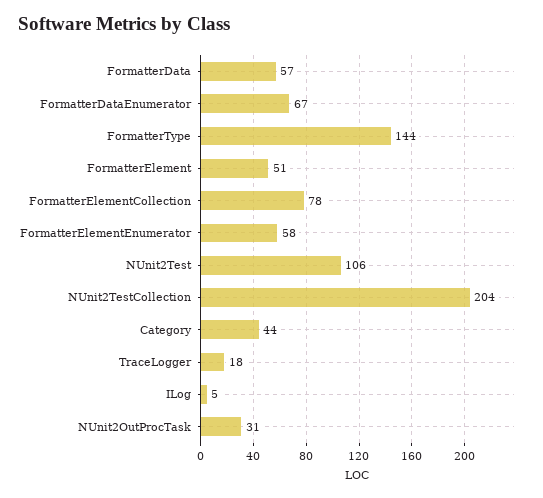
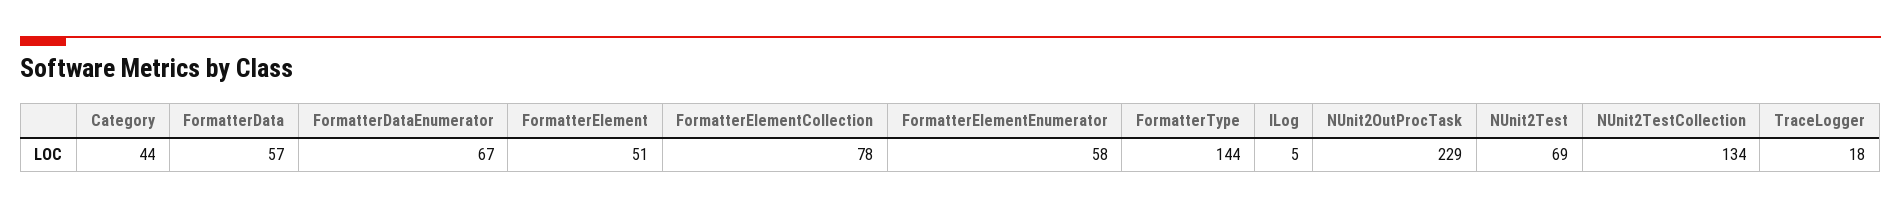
  {
    "FormatterData": 57,
    "FormatterDataEnumerator": 67,
    "FormatterType": 144,
    "FormatterElement": 51,
    "FormatterElementCollection": 78,
    "FormatterElementEnumerator": 58,
-   "NUnit2Test": 106,
+   "NUnit2Test": 69,
-   "NUnit2TestCollection": 204,
+   "NUnit2TestCollection": 134,
    "Category": 44,
    "TraceLogger": 18,
    "ILog": 5,
-   "NUnit2OutProcTask": 31
+   "NUnit2OutProcTask": 229
  }

